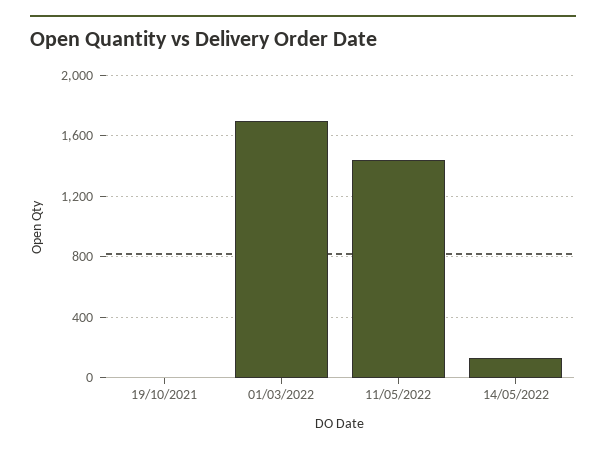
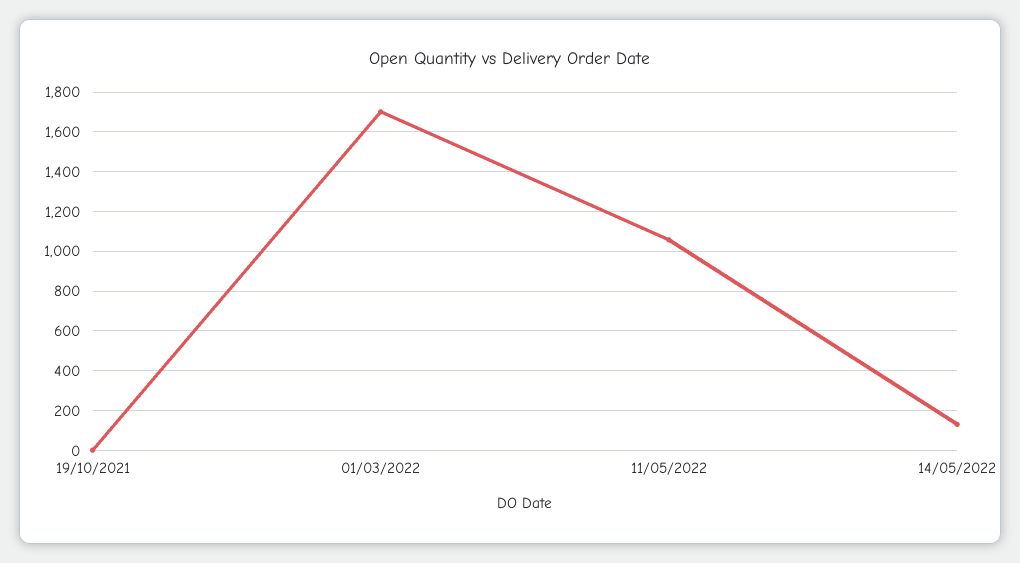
  {
    "19/10/2021": 0,
    "01/03/2022": 1700,
-   "11/05/2022": 1450,
+   "11/05/2022": 1050,
    "14/05/2022": 150
  }

